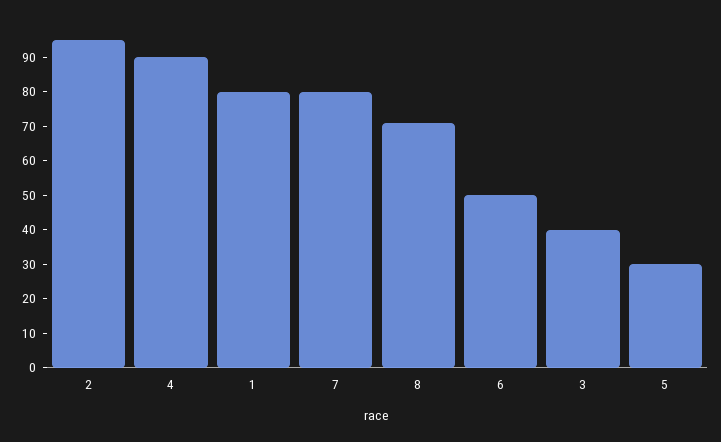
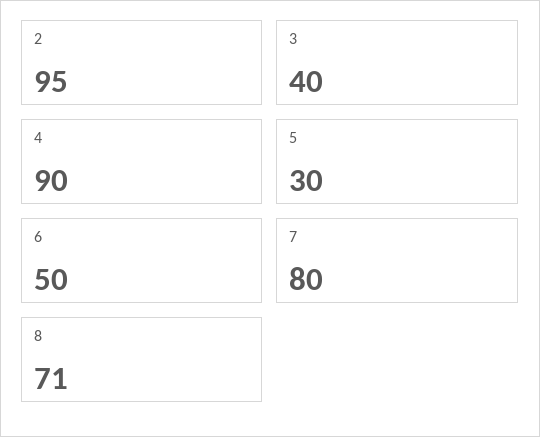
  {
    "2": 95,
    "4": 90,
-   "1": 80,
    "7": 80,
    "8": 71,
    "6": 50,
    "3": 40,
    "5": 30
  }

